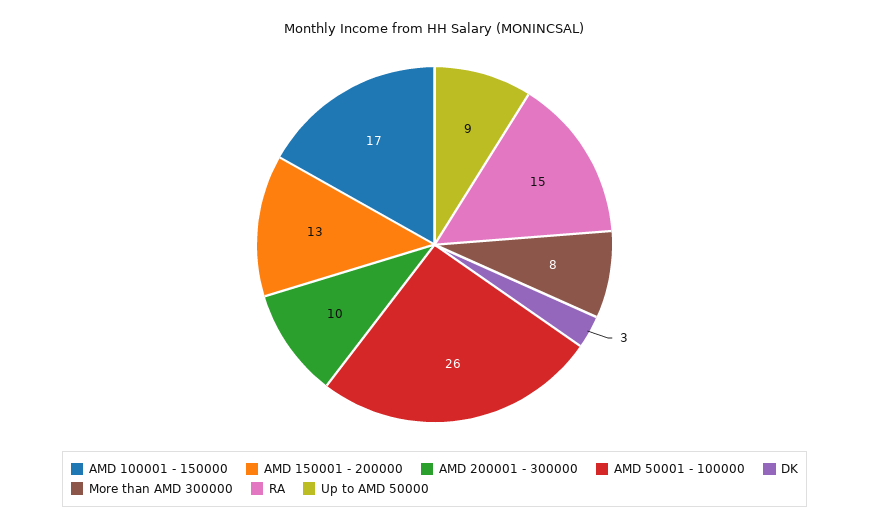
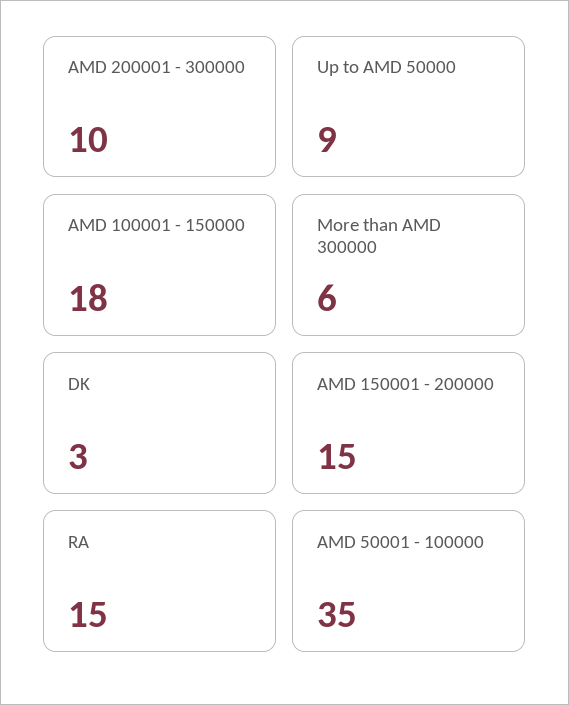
  {
-   "AMD 100001 - 150000": 17,
+   "AMD 100001 - 150000": 18,
-   "AMD 150001 - 200000": 13,
+   "AMD 150001 - 200000": 15,
    "AMD 200001 - 300000": 10,
-   "AMD 50001 - 100000": 26,
+   "AMD 50001 - 100000": 35,
    "DK": 3,
-   "More than AMD 300000": 8,
+   "More than AMD 300000": 6,
    "RA": 15,
    "Up to AMD 50000": 9
  }

